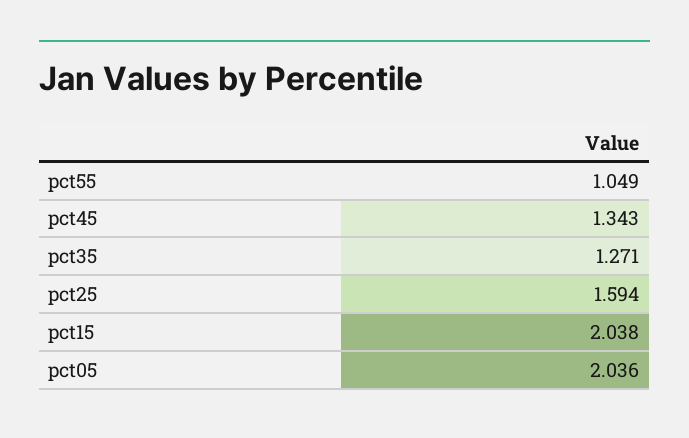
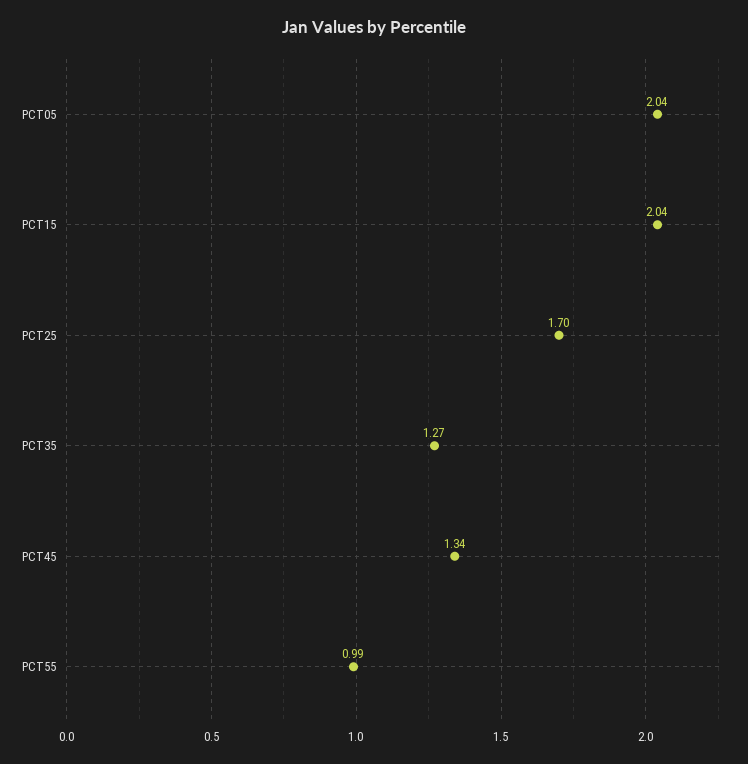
  {
-   "pct55": 1.049,
+   "pct55": 0.99,
    "pct45": 1.343,
    "pct35": 1.271,
-   "pct25": 1.594,
+   "pct25": 1.7,
    "pct15": 2.038,
    "pct05": 2.036
  }

